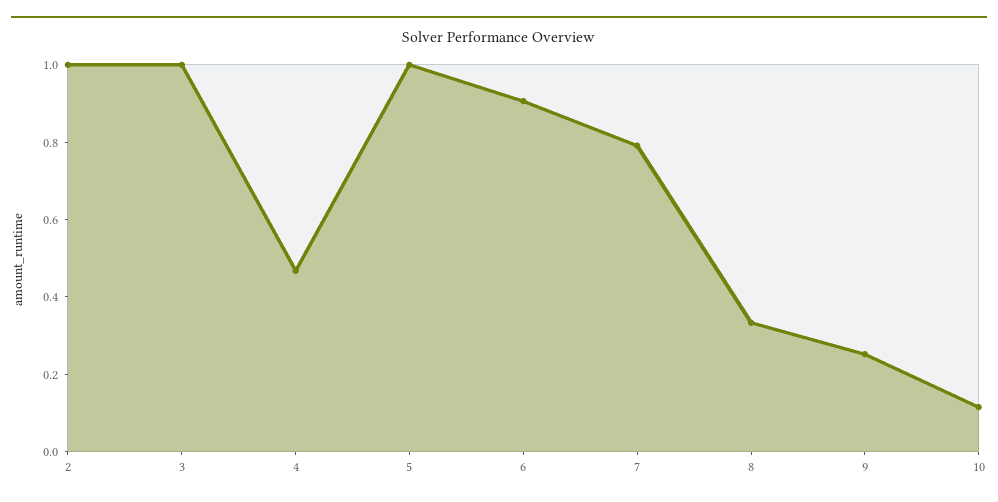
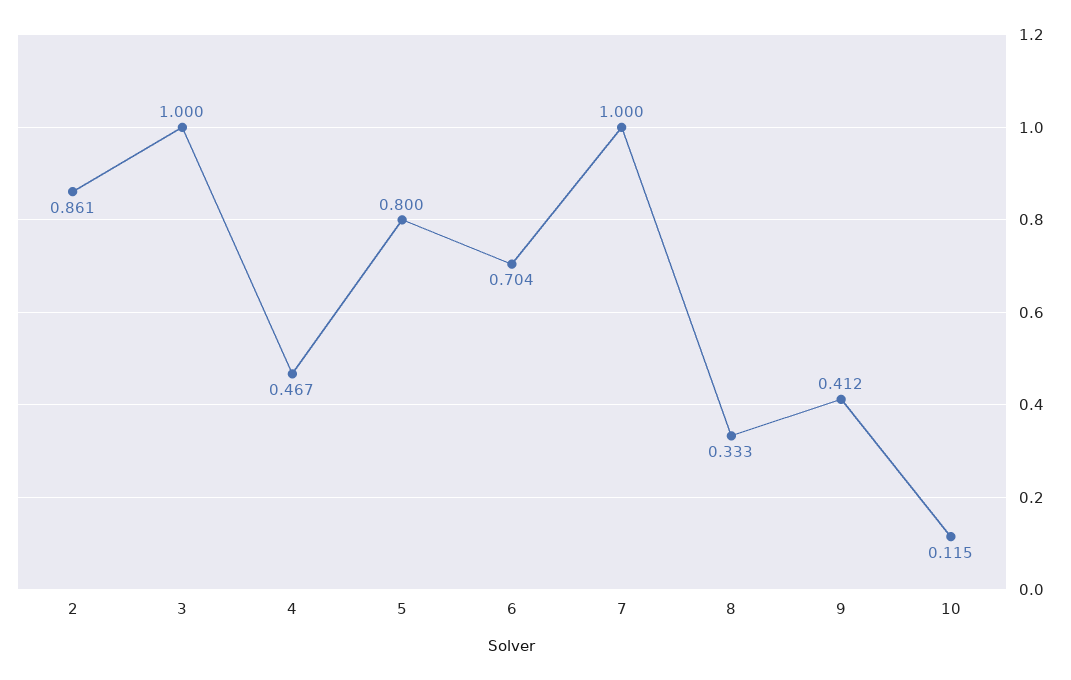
  {
-   "2": 1,
+   "2": 0.861,
    "3": 1,
    "4": 0.467,
-   "5": 1,
+   "5": 0.8,
-   "6": 0.9,
+   "6": 0.704,
-   "7": 0.8,
+   "7": 1,
    "8": 0.333,
-   "9": 0.25,
+   "9": 0.412,
    "10": 0.115
  }

